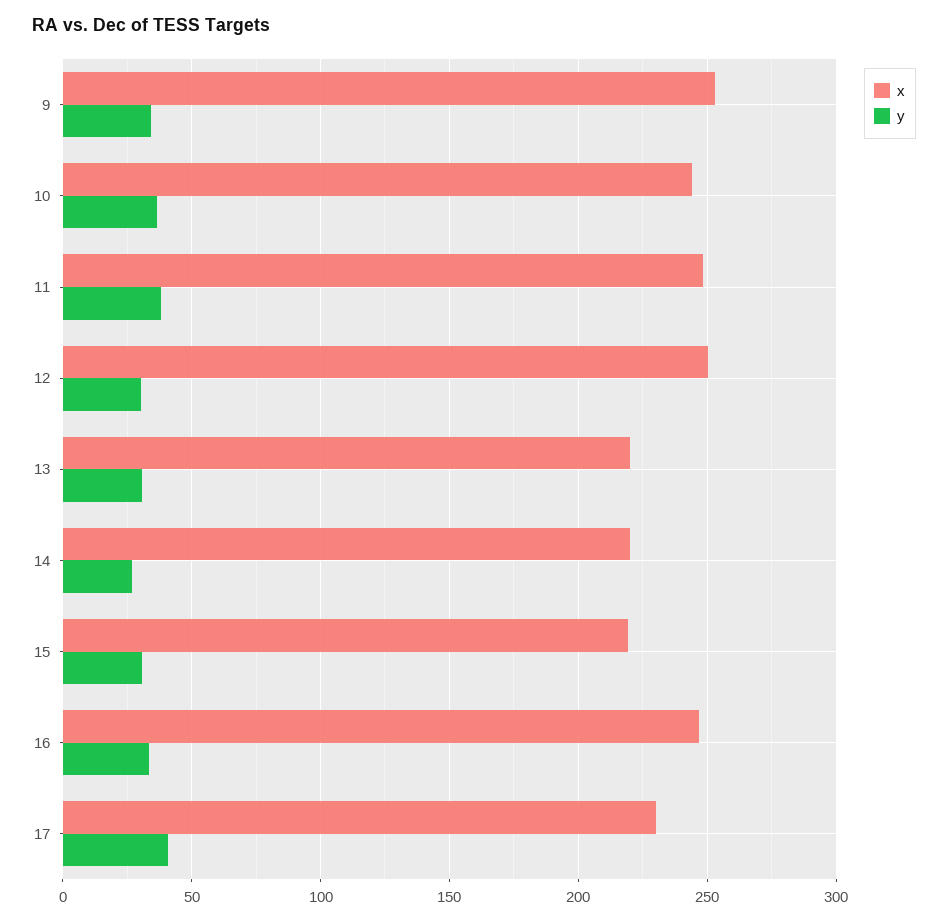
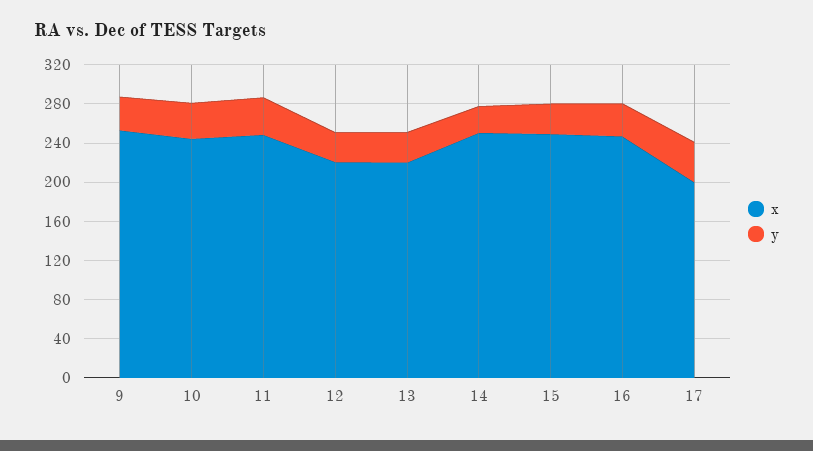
  {
    "x": {
      "9": 255,
      "10": 245,
      "11": 250,
-     "12": 250,
+     "12": 220,
      "13": 220,
-     "14": 220,
+     "14": 250,
-     "15": 220,
+     "15": 250,
      "16": 245,
-     "17": 230
+     "17": 200
    },
    "y": {
      "9": 35,
      "10": 35,
      "11": 40,
      "12": 30,
      "13": 30,
      "14": 25,
      "15": 30,
      "16": 35,
      "17": 40
    }
  }

